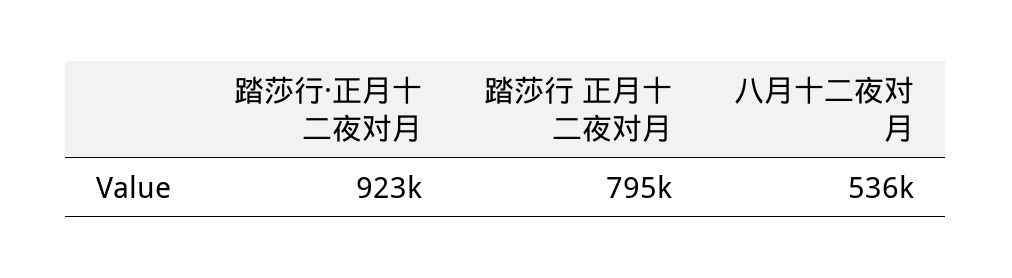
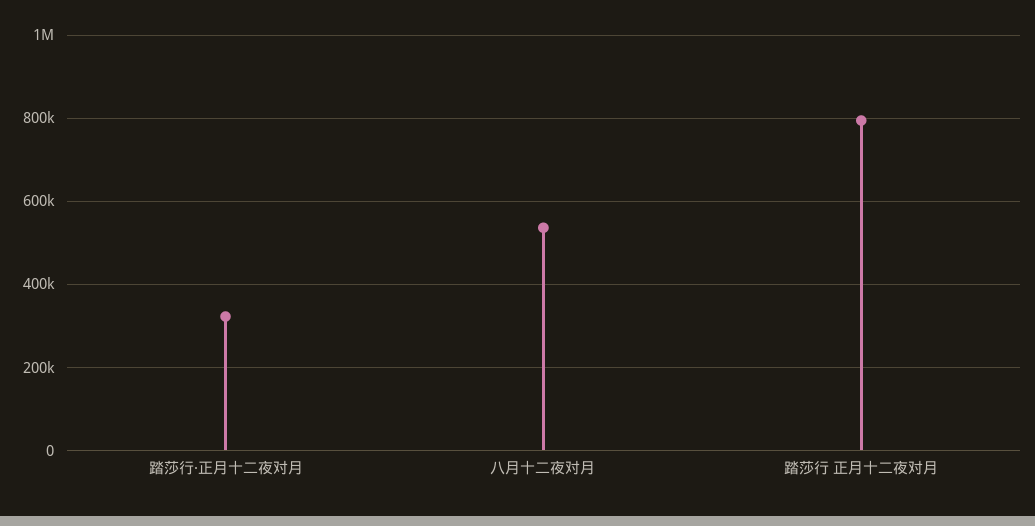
  {
-   "踏莎行·正月十二夜对月": 923000,
+   "踏莎行·正月十二夜对月": 320000,
    "踏莎行 正月十二夜对月": 795000,
    "八月十二夜对月": 536000
  }

